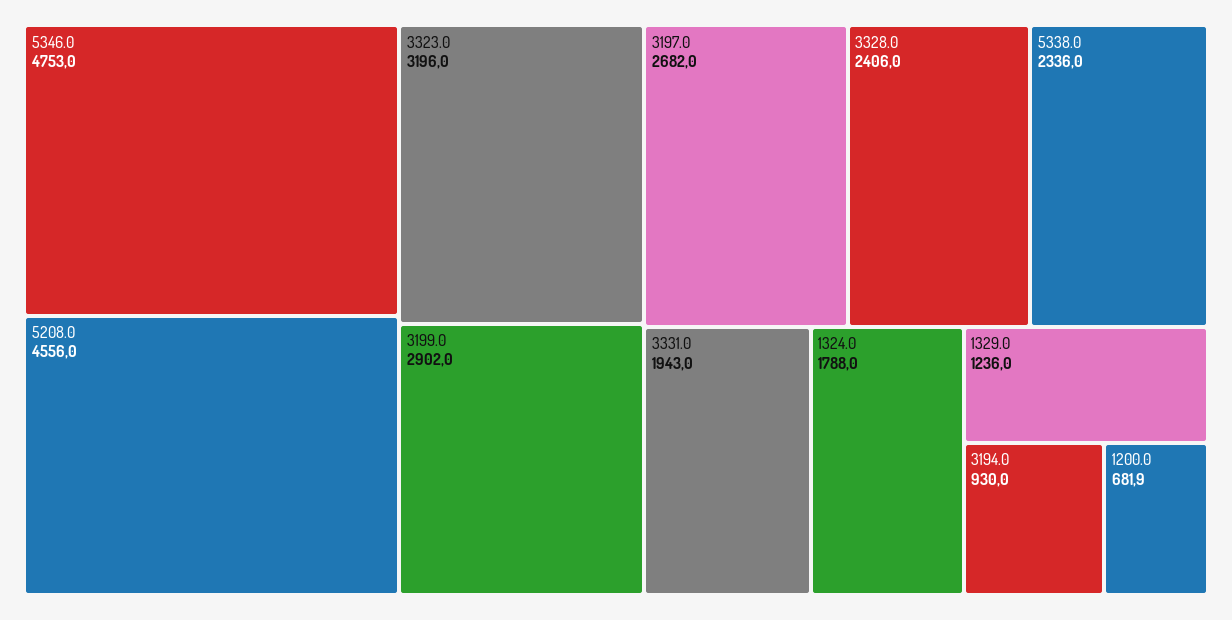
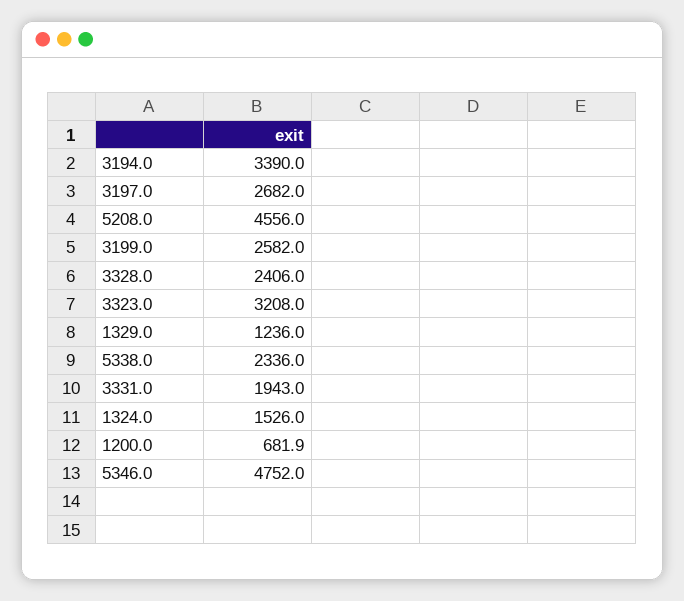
  {
-   "5346.0": 4753,
+   "5346.0": 4752,
    "5208.0": 4556,
-   "3323.0": 3196,
+   "3323.0": 3208,
-   "3199.0": 2902,
+   "3199.0": 2582,
    "3197.0": 2682,
    "3328.0": 2406,
    "5338.0": 2336,
    "3331.0": 1943,
-   "1324.0": 1788,
+   "1324.0": 1526,
    "1329.0": 1236,
-   "3194.0": 930,
+   "3194.0": 3390,
    "1200.0": 681.9
  }

